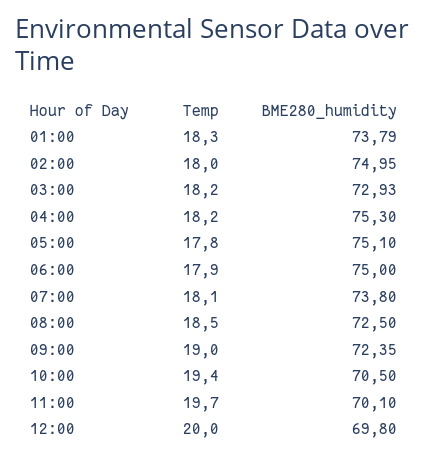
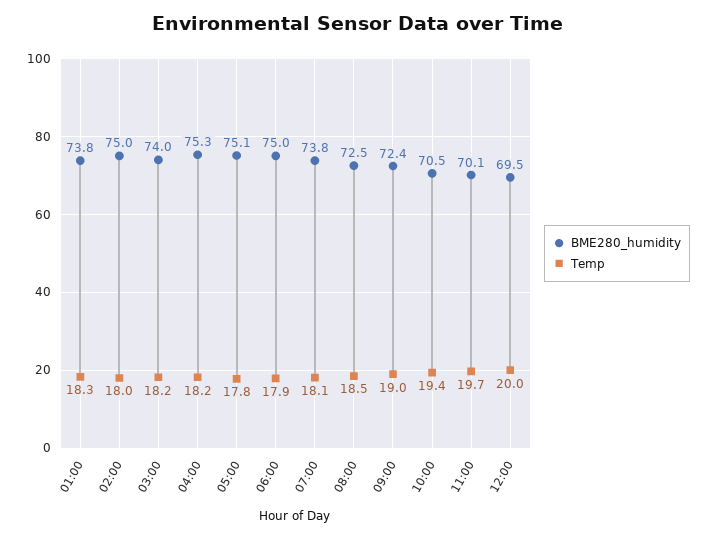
  {
    "Temp": {
      "01:00": 18.3,
      "02:00": 18,
      "03:00": 18.2,
      "04:00": 18.2,
      "05:00": 17.8,
      "06:00": 17.9,
      "07:00": 18.1,
      "08:00": 18.5,
      "09:00": 19,
      "10:00": 19.4,
      "11:00": 19.7,
      "12:00": 20
    },
    "BME280_humidity": {
      "01:00": 73.79,
      "02:00": 74.95,
-     "03:00": 72.93,
+     "03:00": 74,
      "04:00": 75.3,
      "05:00": 75.1,
      "06:00": 75,
      "07:00": 73.8,
      "08:00": 72.5,
      "09:00": 72.35,
      "10:00": 70.5,
      "11:00": 70.1,
-     "12:00": 69.8
+     "12:00": 69.5
    }
  }

